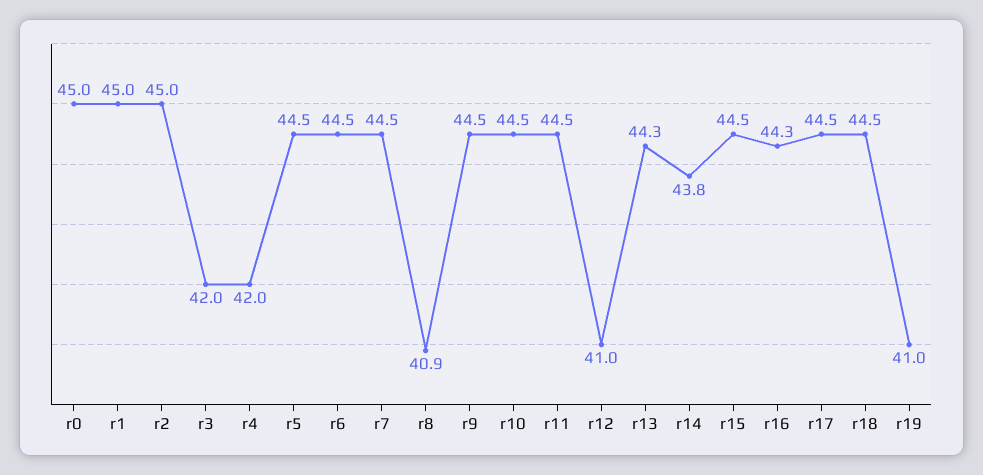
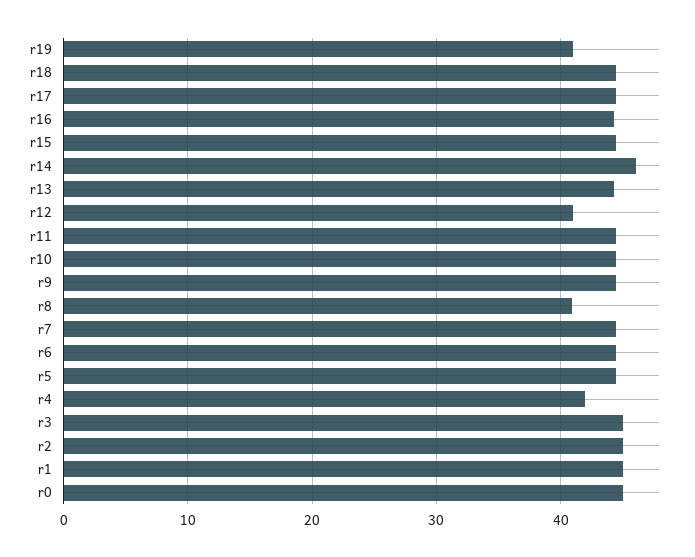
  {
    "r0": 45,
    "r1": 45,
    "r2": 45,
-   "r3": 42,
+   "r3": 45,
    "r4": 42,
    "r5": 44.5,
    "r6": 44.5,
    "r7": 44.5,
    "r8": 40.9,
    "r9": 44.5,
    "r10": 44.5,
    "r11": 44.5,
    "r12": 41,
    "r13": 44.3,
-   "r14": 43.8,
+   "r14": 46,
    "r15": 44.5,
    "r16": 44.3,
    "r17": 44.5,
    "r18": 44.5,
    "r19": 41
  }

